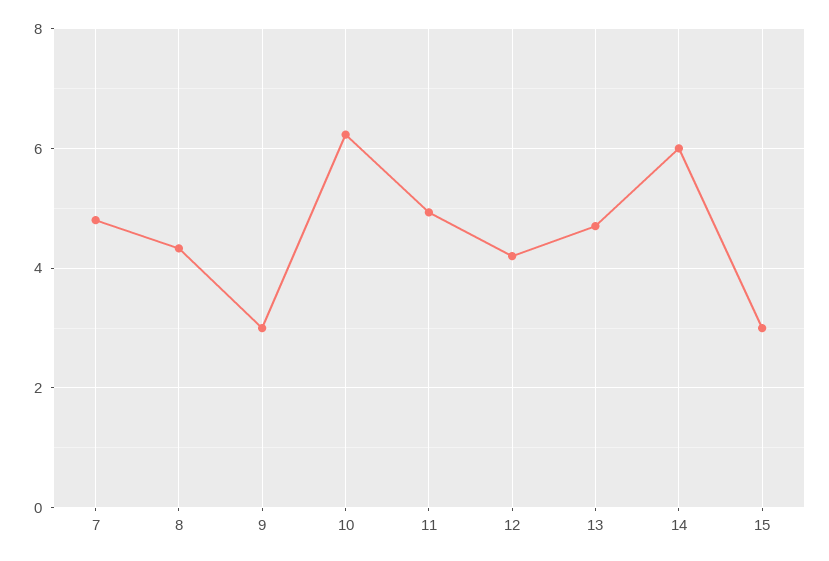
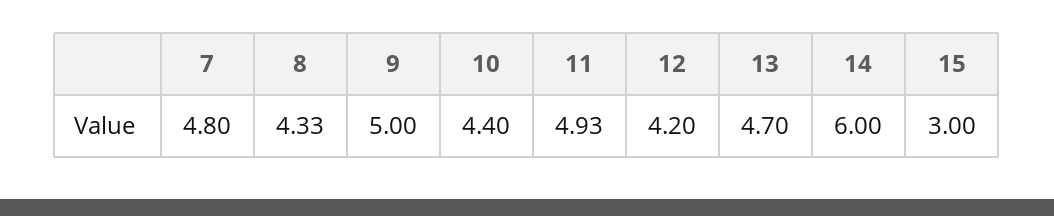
  {
    "7": 4.8,
    "8": 4.33,
-   "9": 3,
+   "9": 5,
-   "10": 6.2,
+   "10": 4.4,
    "11": 4.93,
    "12": 4.2,
    "13": 4.7,
    "14": 6,
    "15": 3
  }

